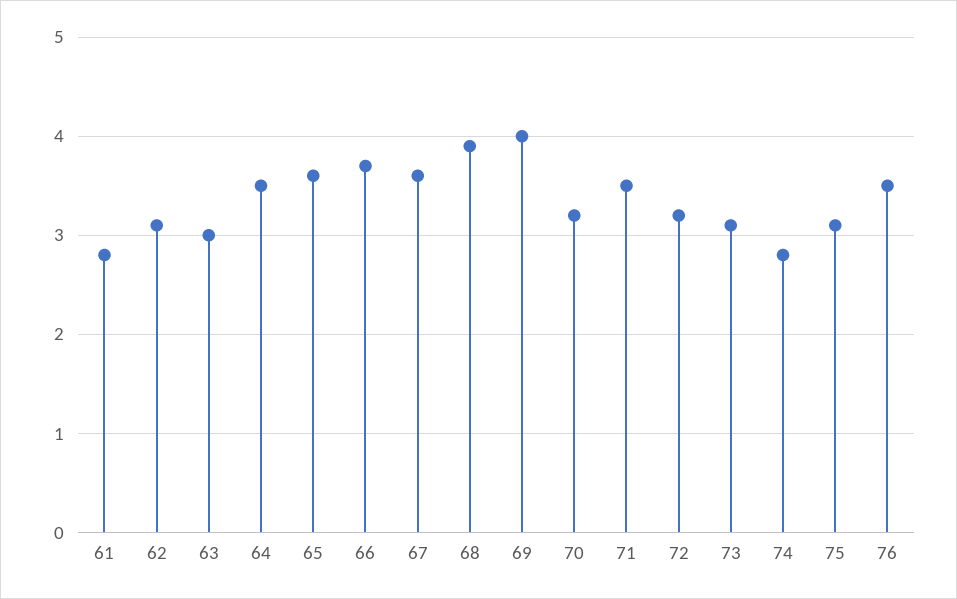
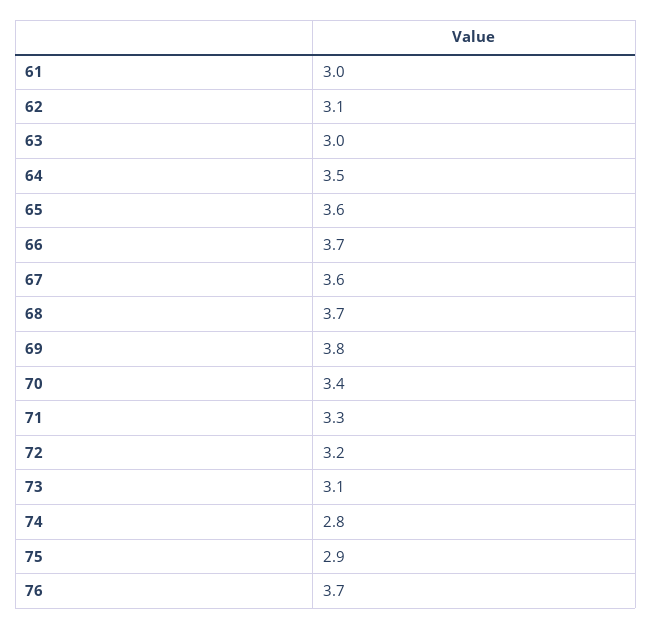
  {
-   "61": 2.8,
+   "61": 3,
    "62": 3.1,
    "63": 3,
    "64": 3.5,
    "65": 3.6,
    "66": 3.7,
    "67": 3.6,
-   "68": 3.9,
+   "68": 3.7,
-   "69": 4,
+   "69": 3.8,
-   "70": 3.2,
+   "70": 3.4,
-   "71": 3.5,
+   "71": 3.3,
    "72": 3.2,
    "73": 3.1,
    "74": 2.8,
-   "75": 3.1,
+   "75": 2.9,
-   "76": 3.5
+   "76": 3.7
  }

